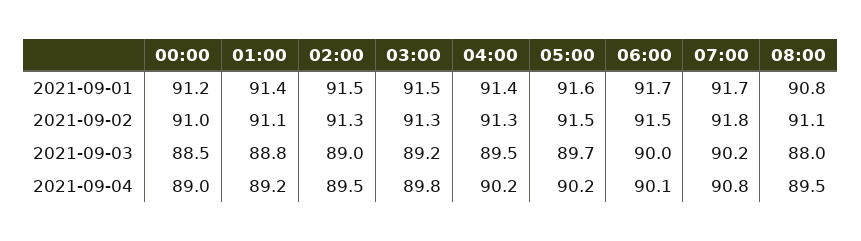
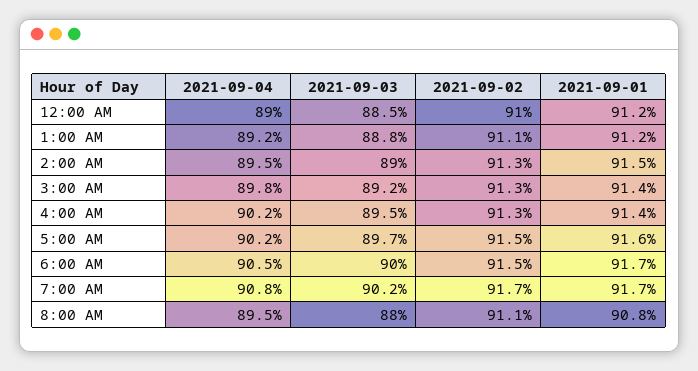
  {
    "00:00": {
      "2021-09-01": 91.2,
      "2021-09-02": 91,
      "2021-09-03": 88.5,
      "2021-09-04": 89
    },
    "01:00": {
-     "2021-09-01": 91.4,
+     "2021-09-01": 91.2,
      "2021-09-02": 91.1,
      "2021-09-03": 88.8,
      "2021-09-04": 89.2
    },
    "02:00": {
      "2021-09-01": 91.5,
      "2021-09-02": 91.3,
      "2021-09-03": 89,
      "2021-09-04": 89.5
    },
    "03:00": {
-     "2021-09-01": 91.5,
+     "2021-09-01": 91.4,
      "2021-09-02": 91.3,
      "2021-09-03": 89.2,
      "2021-09-04": 89.8
    },
    "04:00": {
      "2021-09-01": 91.4,
      "2021-09-02": 91.3,
      "2021-09-03": 89.5,
      "2021-09-04": 90.2
    },
    "05:00": {
      "2021-09-01": 91.6,
      "2021-09-02": 91.5,
      "2021-09-03": 89.7,
      "2021-09-04": 90.2
    },
    "06:00": {
      "2021-09-01": 91.7,
      "2021-09-02": 91.5,
      "2021-09-03": 90,
-     "2021-09-04": 90.1
+     "2021-09-04": 90.5
    },
    "07:00": {
      "2021-09-01": 91.7,
-     "2021-09-02": 91.8,
+     "2021-09-02": 91.7,
      "2021-09-03": 90.2,
      "2021-09-04": 90.8
    },
    "08:00": {
      "2021-09-01": 90.8,
      "2021-09-02": 91.1,
      "2021-09-03": 88,
      "2021-09-04": 89.5
    }
  }

